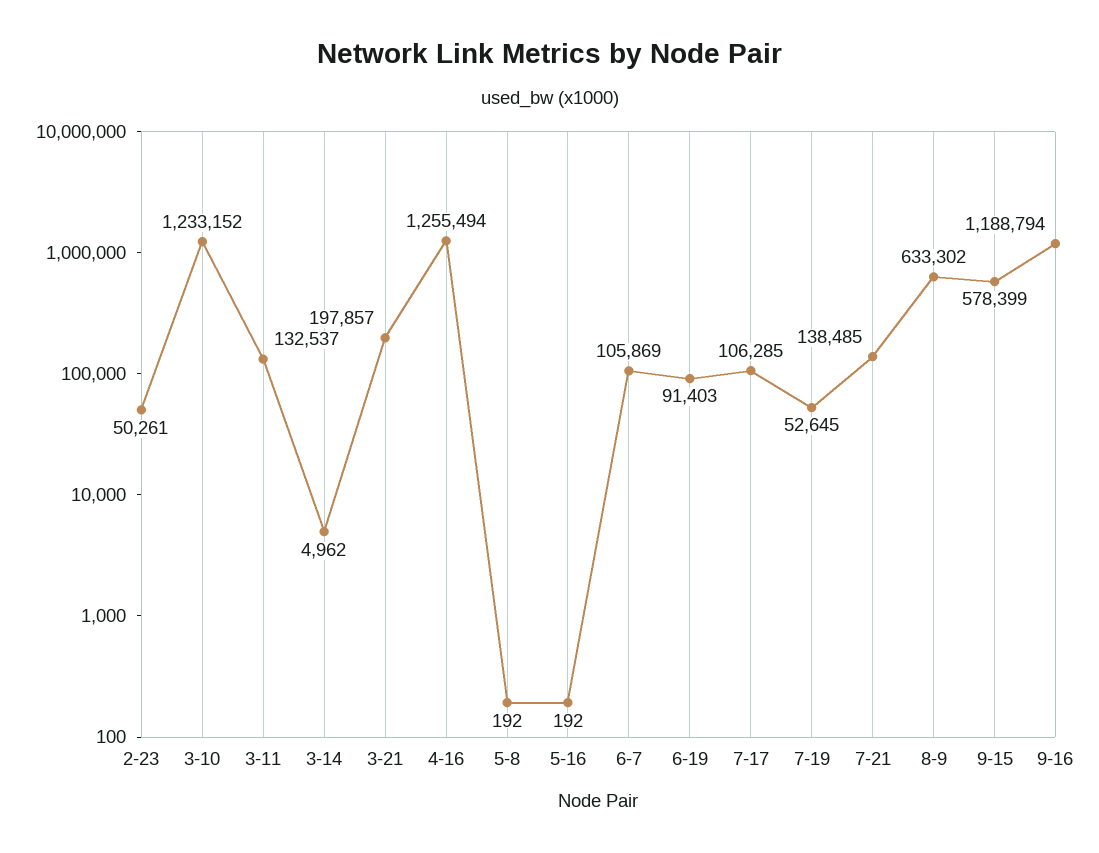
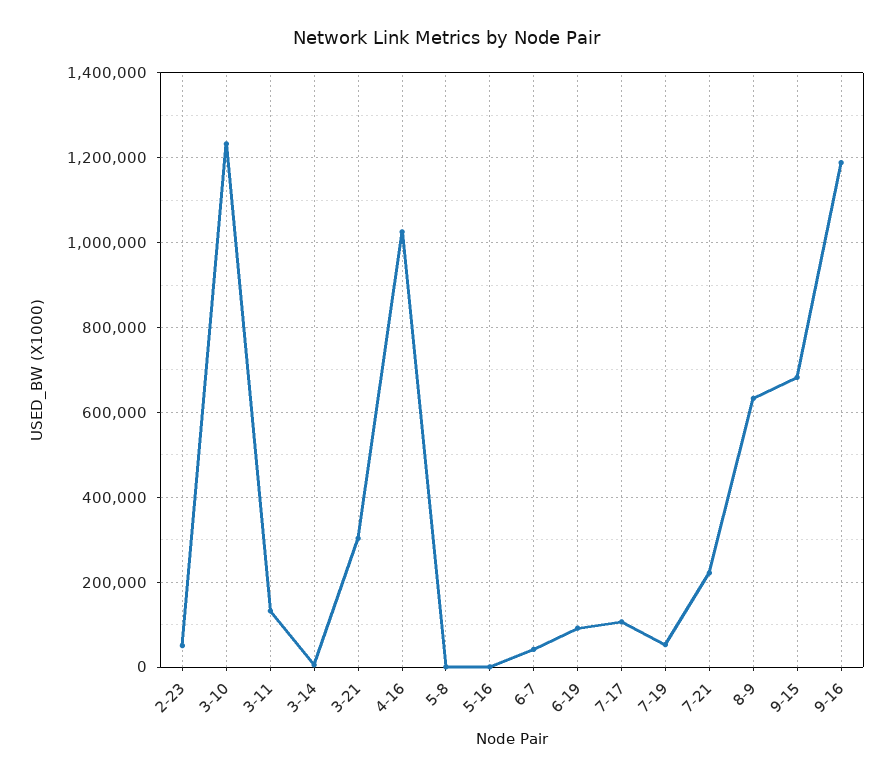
  {
    "2-23": 50261,
    "3-10": 1233152,
    "3-11": 132537,
    "3-14": 4962,
-   "3-21": 197857,
+   "3-21": 300000,
-   "4-16": 1255494,
+   "4-16": 1020000,
    "5-8": 192,
    "5-16": 192,
-   "6-7": 105869,
+   "6-7": 40000,
    "6-19": 91403,
    "7-17": 106285,
    "7-19": 52645,
-   "7-21": 138485,
+   "7-21": 220000,
    "8-9": 633302,
-   "9-15": 578399,
+   "9-15": 680000,
    "9-16": 1188794
  }

